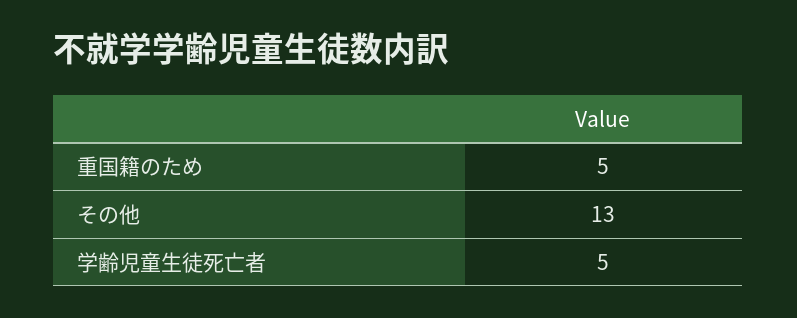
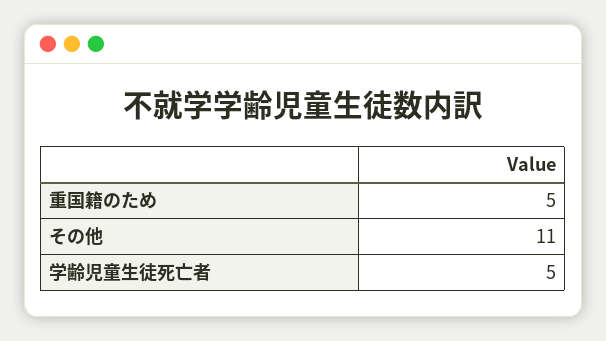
  {
    "重国籍のため": 5,
-   "その他": 13,
+   "その他": 11,
    "学齢児童生徒死亡者": 5
  }

